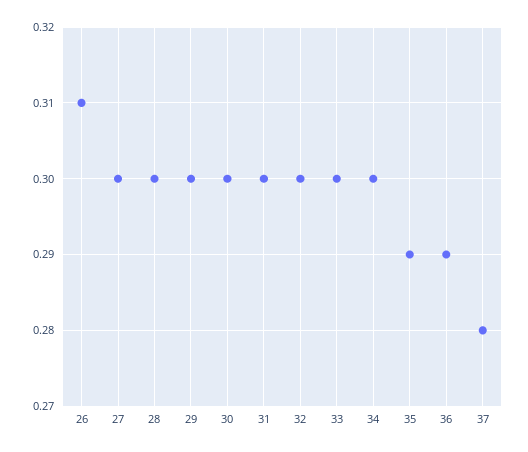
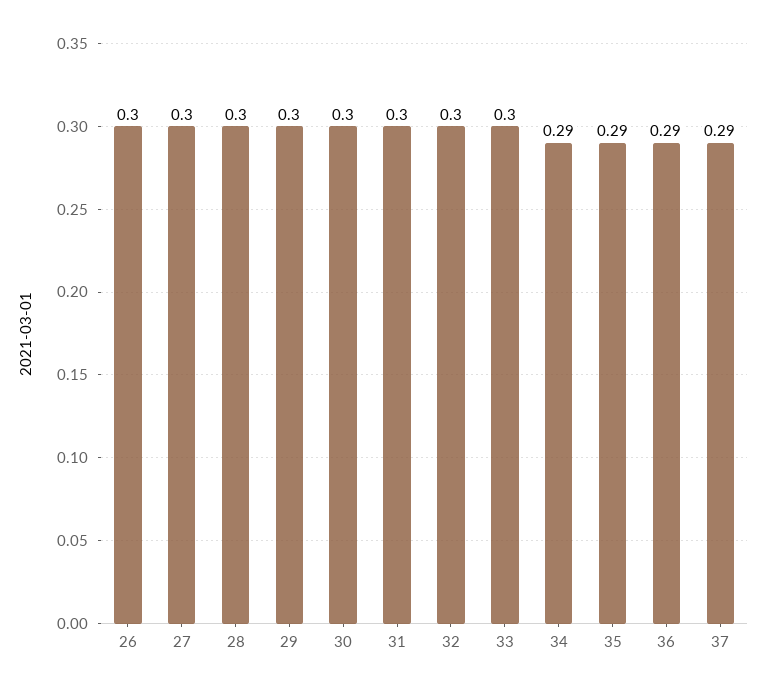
  {
-   "26": 0.31,
+   "26": 0.3,
    "27": 0.3,
    "28": 0.3,
    "29": 0.3,
    "30": 0.3,
    "31": 0.3,
    "32": 0.3,
    "33": 0.3,
-   "34": 0.3,
+   "34": 0.29,
    "35": 0.29,
    "36": 0.29,
-   "37": 0.28
+   "37": 0.29
  }

